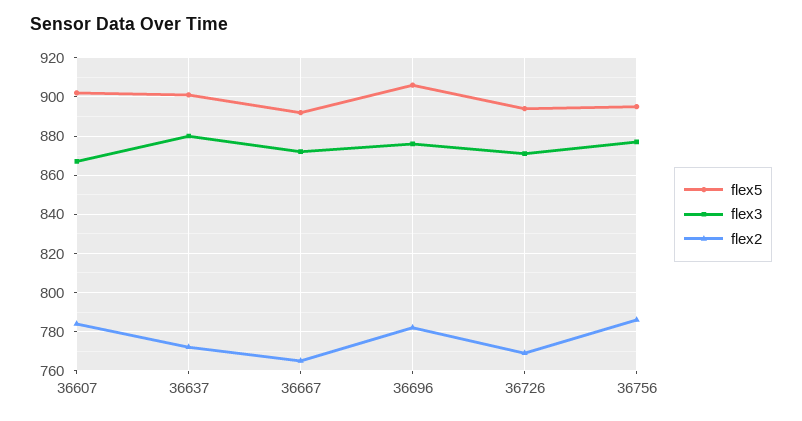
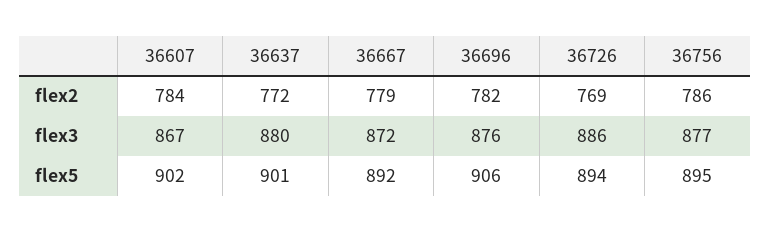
  {
    "flex5": {
      "36607": 902,
      "36637": 901,
      "36667": 892,
      "36696": 906,
      "36726": 894,
      "36756": 895
    },
    "flex3": {
      "36607": 867,
      "36637": 880,
      "36667": 872,
      "36696": 876,
-     "36726": 870,
+     "36726": 886,
      "36756": 877
    },
    "flex2": {
      "36607": 784,
      "36637": 772,
-     "36667": 765,
+     "36667": 779,
      "36696": 782,
      "36726": 769,
      "36756": 786
    }
  }

